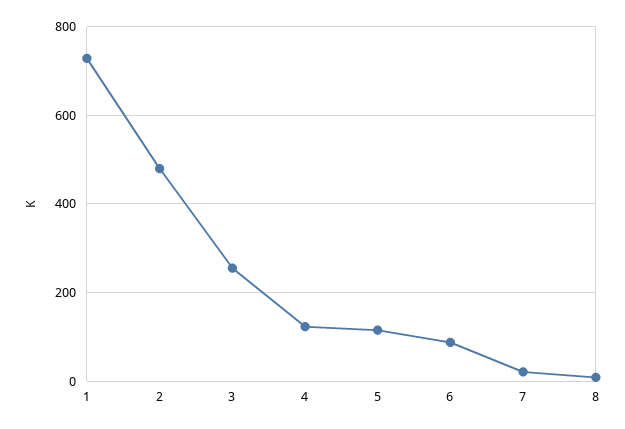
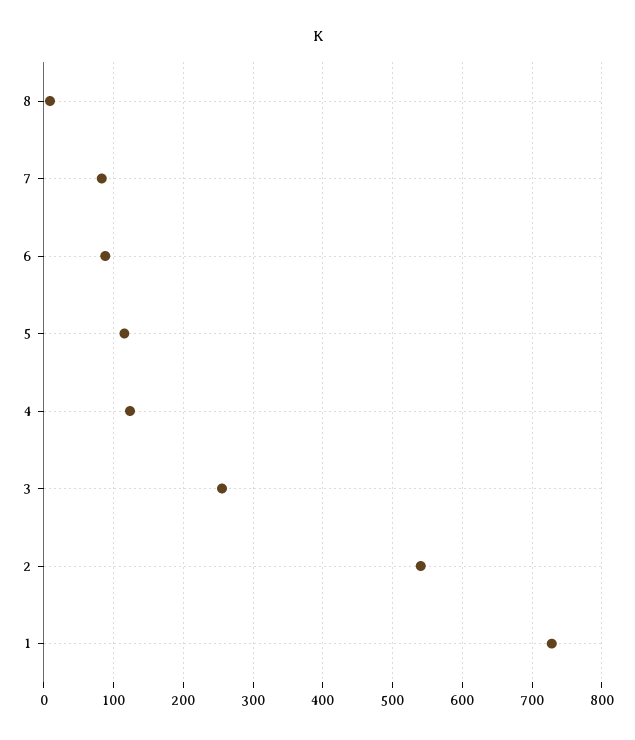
  {
    "1": 730,
-   "2": 480,
+   "2": 540,
    "3": 260,
    "4": 120,
    "5": 120,
    "6": 90,
-   "7": 20,
+   "7": 80,
    "8": 10
  }

